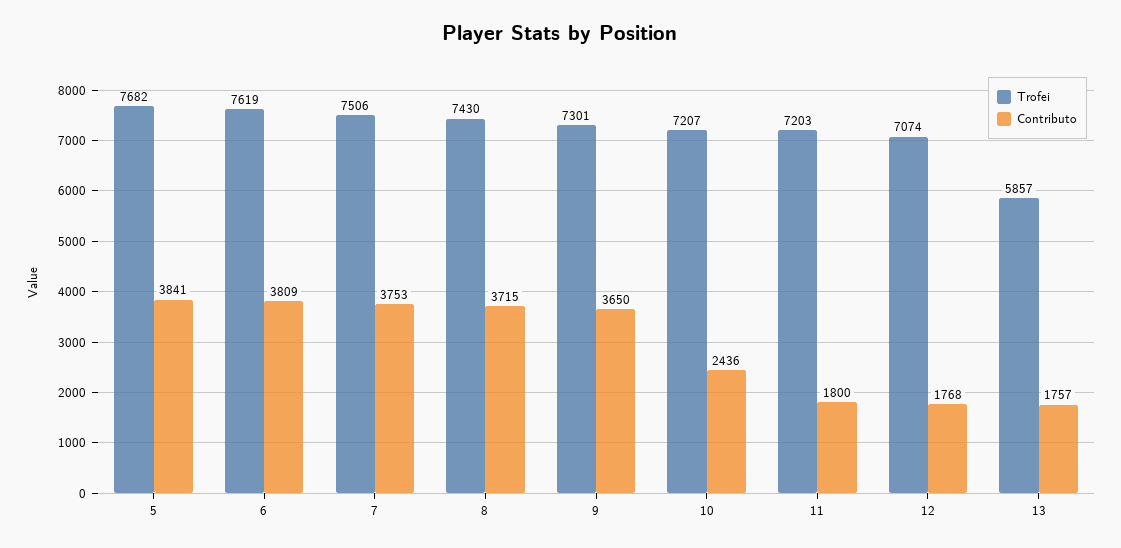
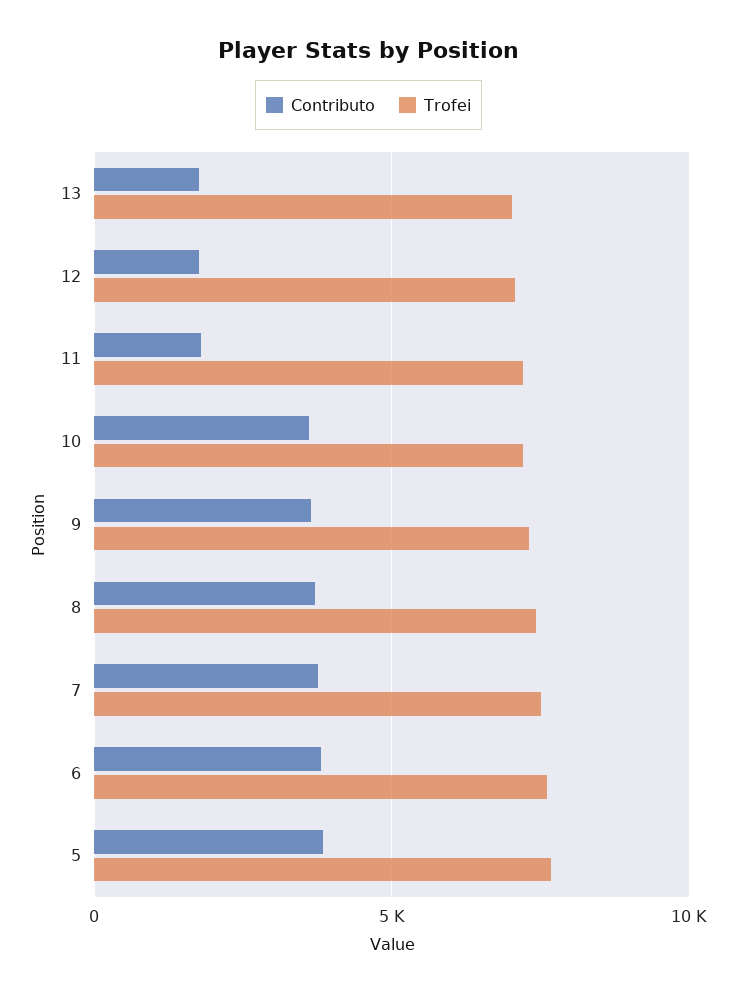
  {
    "Trofei": {
      "5": 7682,
      "6": 7619,
      "7": 7506,
      "8": 7430,
      "9": 7301,
      "10": 7207,
      "11": 7203,
      "12": 7074,
-     "13": 5857
+     "13": 7000
    },
    "Contributo": {
      "5": 3841,
      "6": 3809,
      "7": 3753,
      "8": 3715,
      "9": 3650,
-     "10": 2436,
+     "10": 3500,
      "11": 1800,
      "12": 1768,
      "13": 1757
    }
  }

